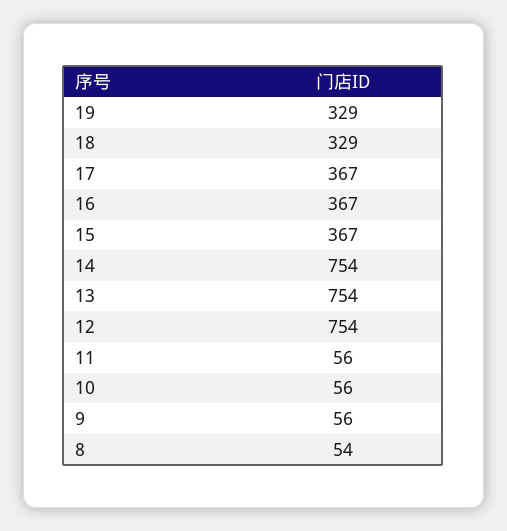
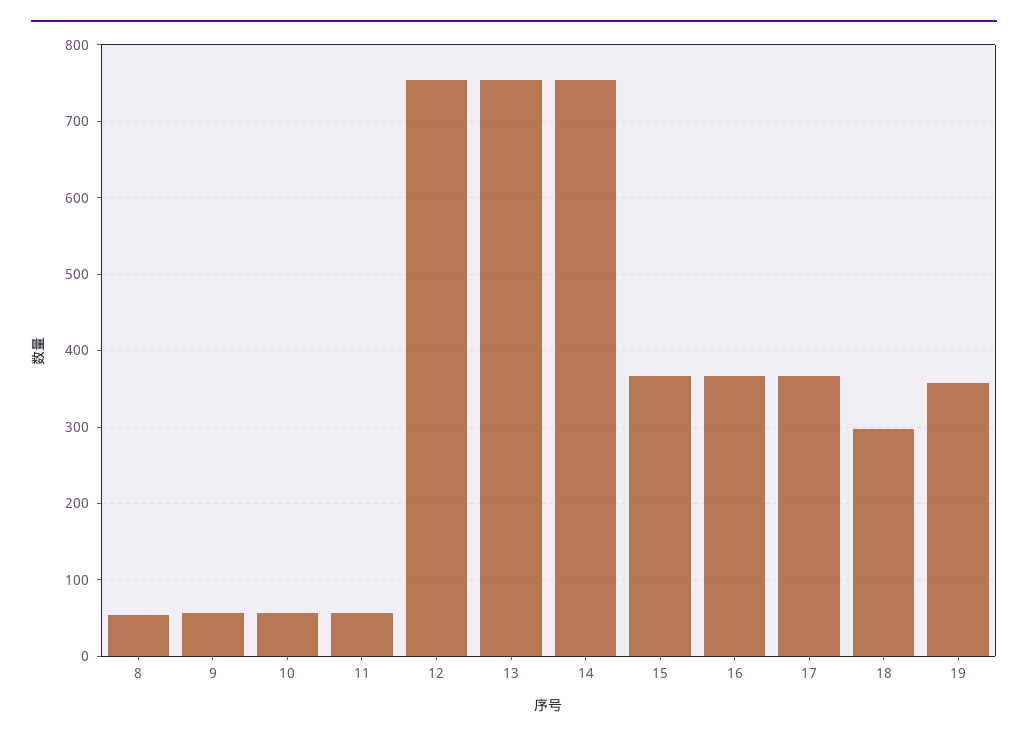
  {
-   "19": 329,
+   "19": 360,
-   "18": 329,
+   "18": 300,
    "17": 367,
    "16": 367,
    "15": 367,
    "14": 754,
    "13": 754,
    "12": 754,
    "11": 56,
    "10": 56,
    "9": 56,
    "8": 54
  }

